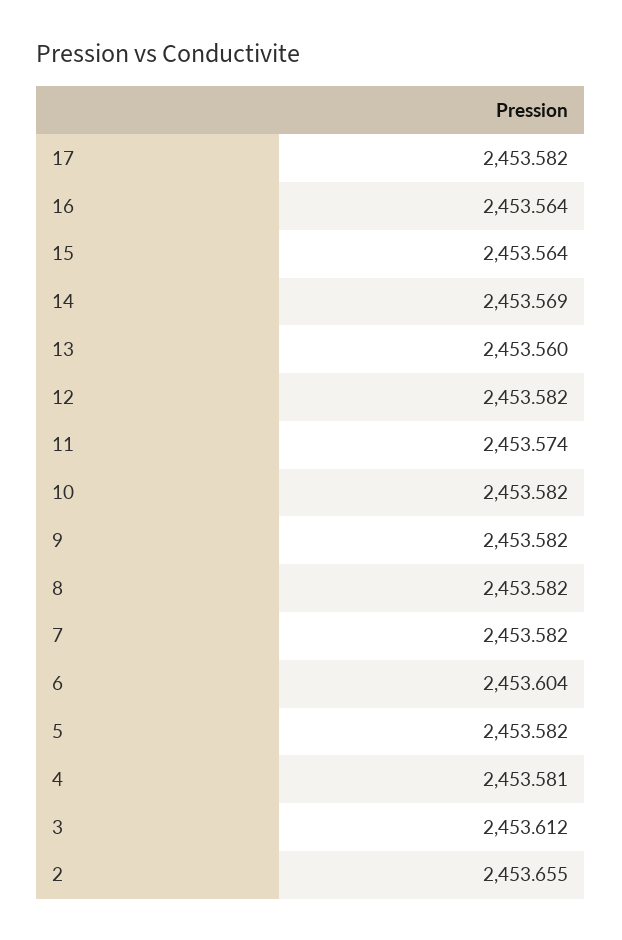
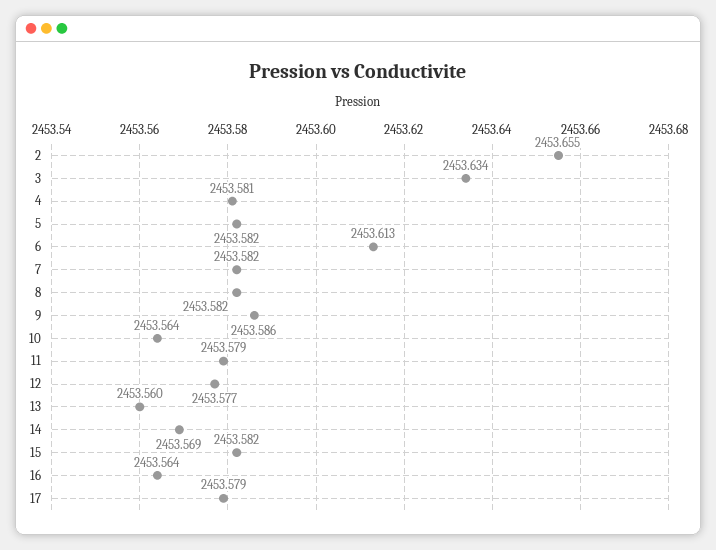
  {
-   "17": 2453.582,
+   "17": 2453.579,
    "16": 2453.564,
-   "15": 2453.564,
+   "15": 2453.582,
    "14": 2453.569,
    "13": 2453.56,
-   "12": 2453.582,
+   "12": 2453.577,
-   "11": 2453.574,
+   "11": 2453.579,
-   "10": 2453.582,
+   "10": 2453.564,
-   "9": 2453.582,
+   "9": 2453.586,
    "8": 2453.582,
    "7": 2453.582,
-   "6": 2453.604,
+   "6": 2453.613,
    "5": 2453.582,
    "4": 2453.581,
-   "3": 2453.612,
+   "3": 2453.634,
    "2": 2453.655
  }

